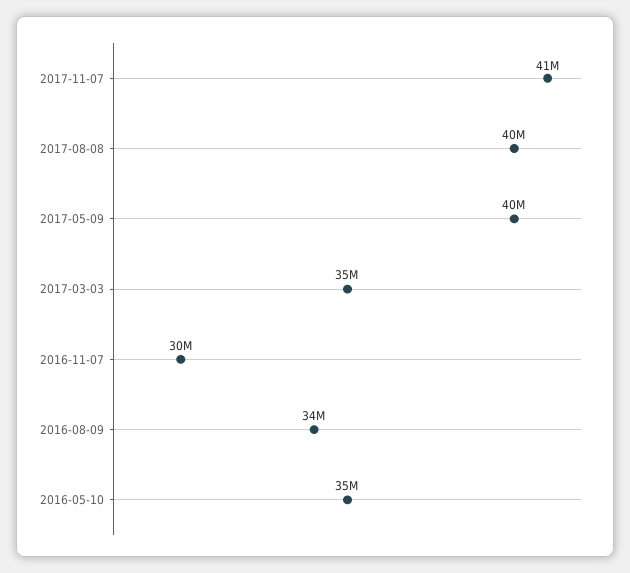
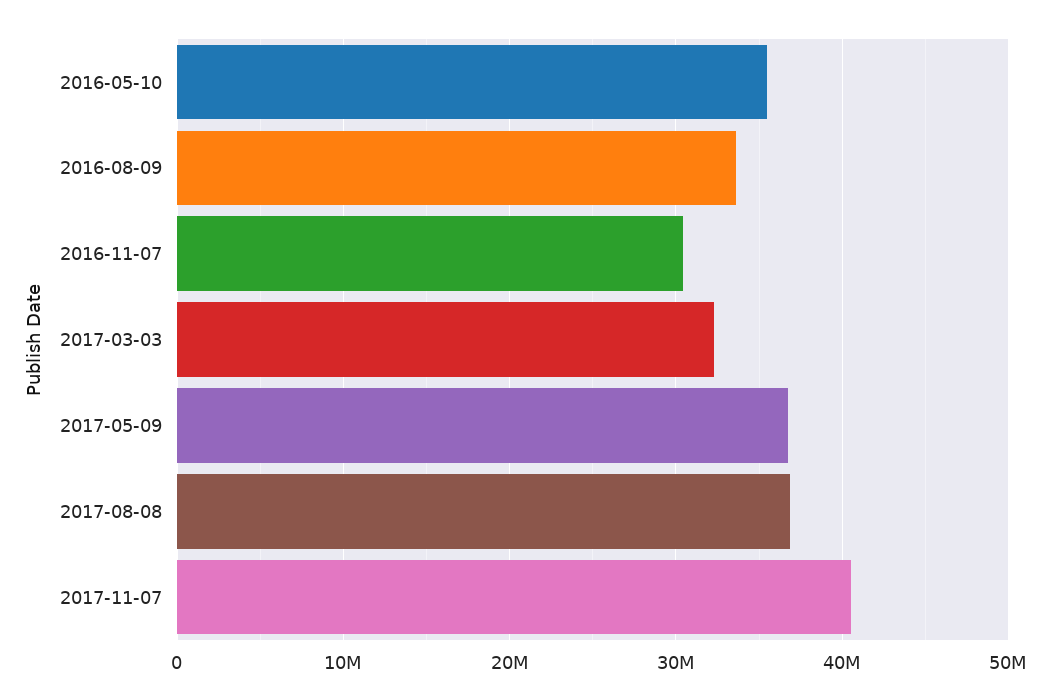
  {
    "2017-11-07": 41000000,
-   "2017-08-08": 40000000,
+   "2017-08-08": 37000000,
-   "2017-05-09": 40000000,
+   "2017-05-09": 37000000,
-   "2017-03-03": 35000000,
+   "2017-03-03": 32000000,
    "2016-11-07": 30000000,
    "2016-08-09": 34000000,
    "2016-05-10": 35000000
  }

